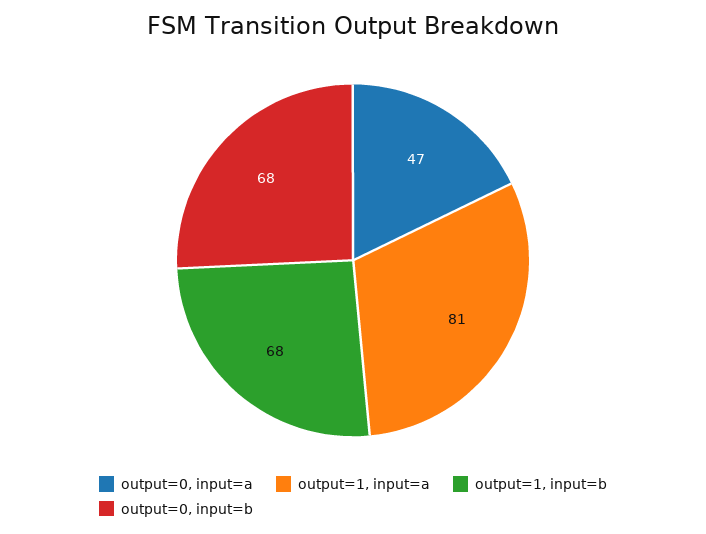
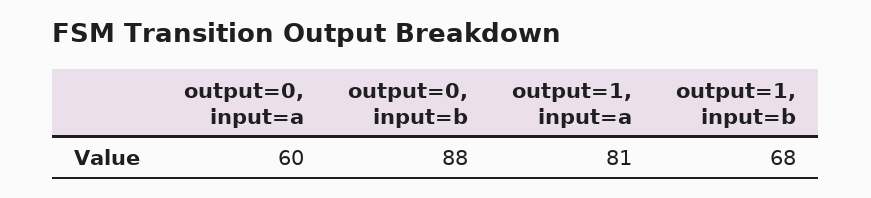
  {
-   "output=0, input=a": 47,
+   "output=0, input=a": 60,
    "output=1, input=a": 81,
    "output=1, input=b": 68,
-   "output=0, input=b": 68
+   "output=0, input=b": 88
  }

